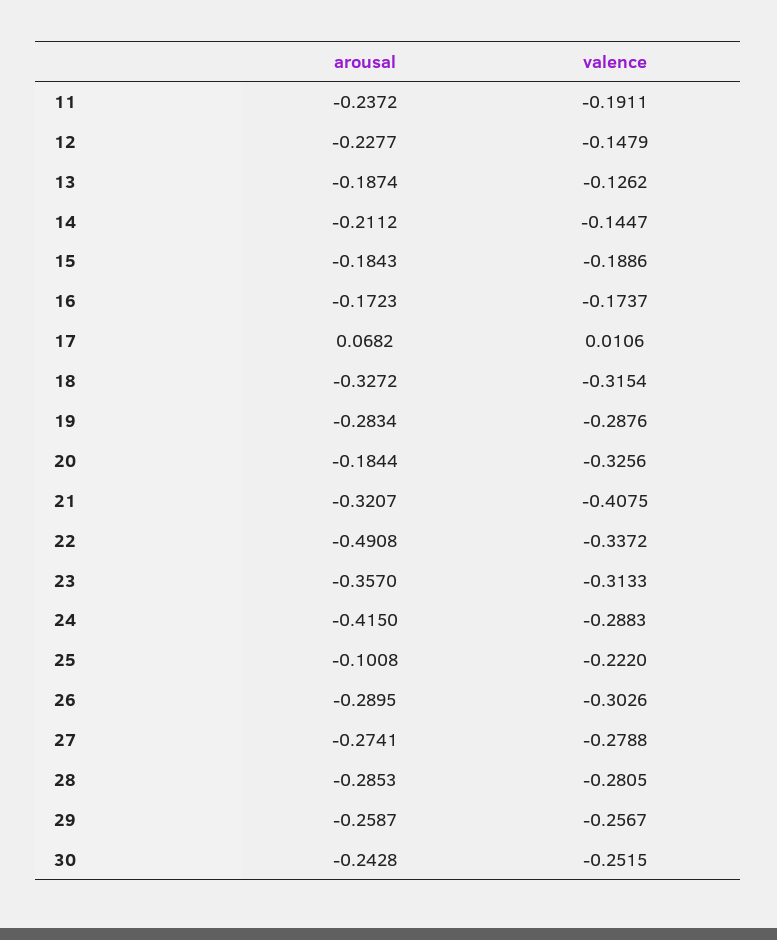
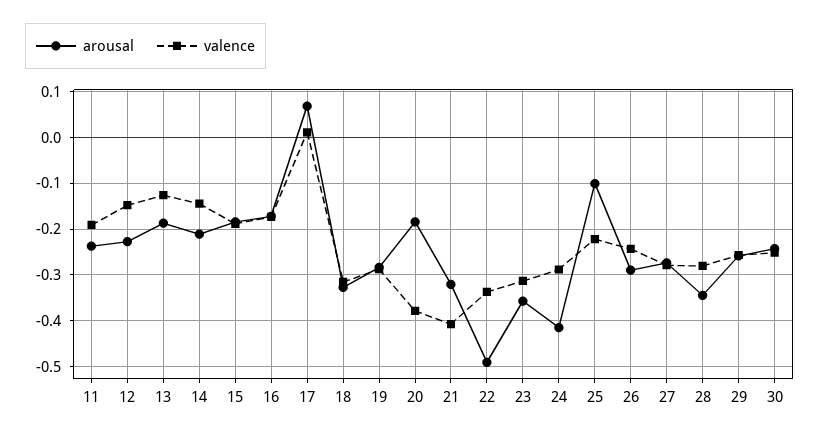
  {
    "arousal": {
      "11": -0.2372,
      "12": -0.2277,
      "13": -0.1874,
      "14": -0.2112,
      "15": -0.1843,
      "16": -0.1723,
      "17": 0.0682,
      "18": -0.3272,
      "19": -0.2834,
      "20": -0.1844,
      "21": -0.3207,
      "22": -0.4908,
      "23": -0.357,
      "24": -0.415,
      "25": -0.1008,
      "26": -0.2895,
      "27": -0.2741,
-     "28": -0.2853,
+     "28": -0.34,
      "29": -0.2587,
      "30": -0.2428
    },
    "valence": {
      "11": -0.1911,
      "12": -0.1479,
      "13": -0.1262,
      "14": -0.1447,
      "15": -0.1886,
      "16": -0.1737,
      "17": 0.0106,
      "18": -0.3154,
      "19": -0.2876,
-     "20": -0.3256,
+     "20": -0.38,
      "21": -0.4075,
      "22": -0.3372,
      "23": -0.3133,
      "24": -0.2883,
      "25": -0.222,
-     "26": -0.3026,
+     "26": -0.24,
      "27": -0.2788,
      "28": -0.2805,
      "29": -0.2567,
      "30": -0.2515
    }
  }

